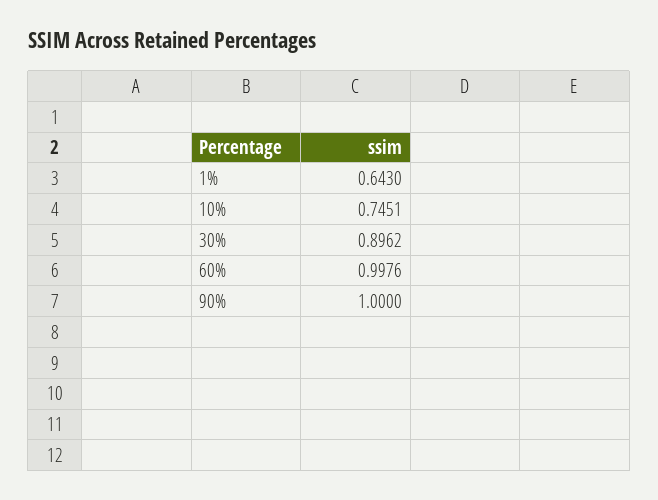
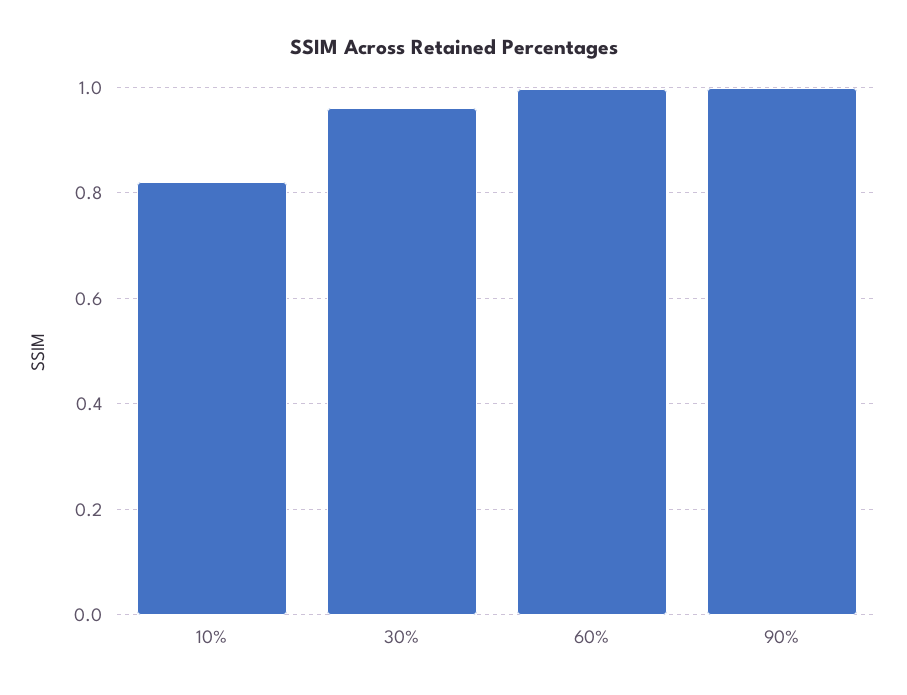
  {
-   "1%": 0.643,
-   "10%": 0.7451,
+   "10%": 0.82,
-   "30%": 0.8962,
+   "30%": 0.96,
    "60%": 0.9976,
    "90%": 1
  }

